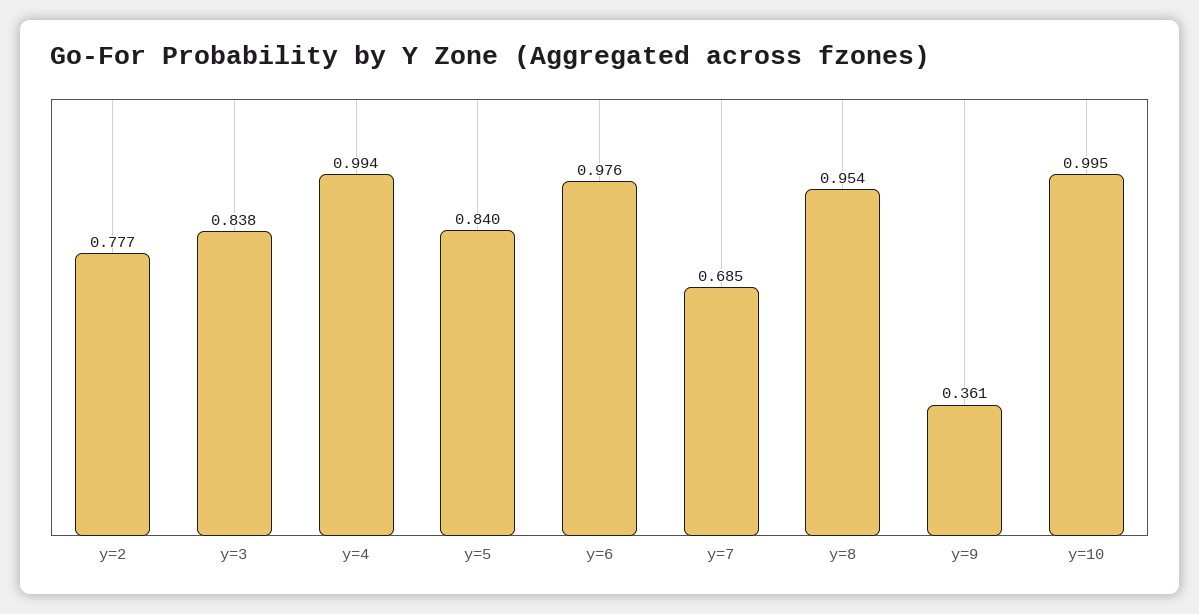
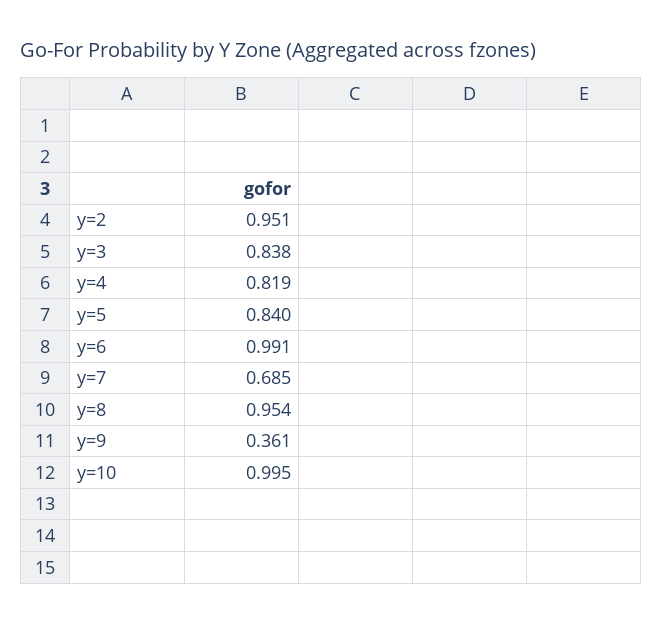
  {
-   "y=2": 0.777,
+   "y=2": 0.951,
    "y=3": 0.838,
-   "y=4": 0.994,
+   "y=4": 0.819,
    "y=5": 0.84,
-   "y=6": 0.976,
+   "y=6": 0.991,
    "y=7": 0.685,
    "y=8": 0.954,
    "y=9": 0.361,
    "y=10": 0.995
  }

